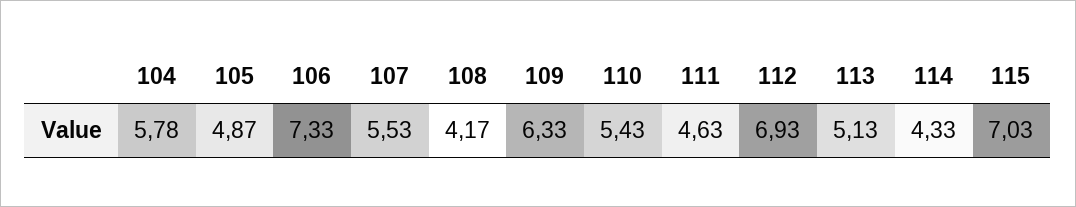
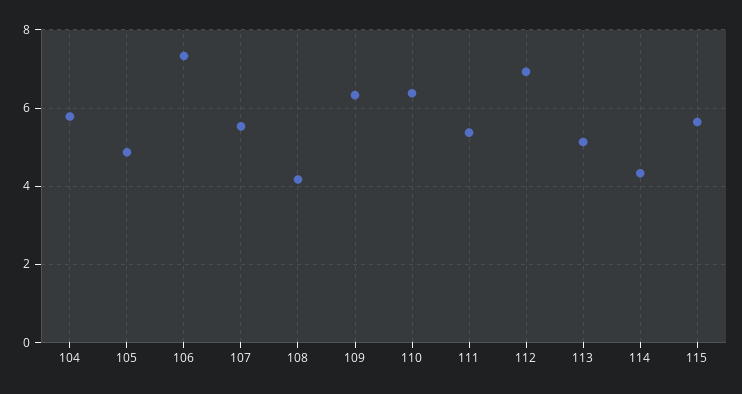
  {
    "104": 5.78,
    "105": 4.87,
    "106": 7.33,
    "107": 5.53,
    "108": 4.17,
    "109": 6.33,
-   "110": 5.43,
+   "110": 6.4,
-   "111": 4.63,
+   "111": 5.4,
    "112": 6.93,
    "113": 5.13,
    "114": 4.33,
-   "115": 7.03
+   "115": 5.6
  }

